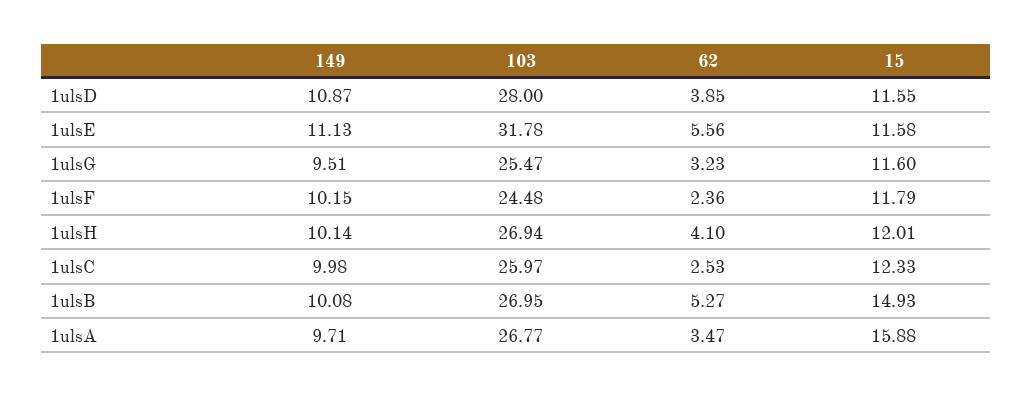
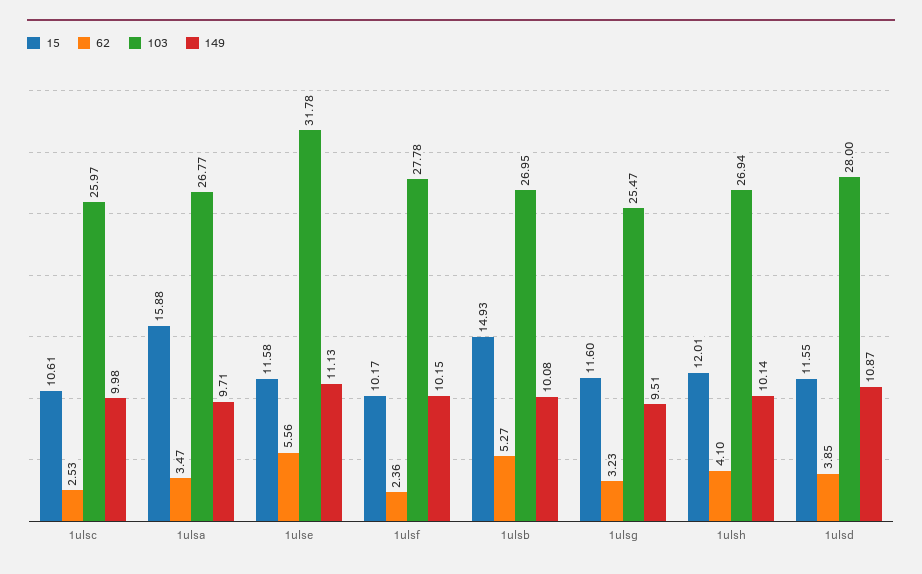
  {
    "149": {
      "1ulsD": 10.87,
      "1ulsE": 11.13,
      "1ulsG": 9.51,
      "1ulsF": 10.15,
      "1ulsH": 10.14,
      "1ulsC": 9.98,
      "1ulsB": 10.08,
      "1ulsA": 9.71
    },
    "103": {
      "1ulsD": 28,
      "1ulsE": 31.78,
      "1ulsG": 25.47,
-     "1ulsF": 24.48,
+     "1ulsF": 27.78,
      "1ulsH": 26.94,
      "1ulsC": 25.97,
      "1ulsB": 26.95,
      "1ulsA": 26.77
    },
    "62": {
      "1ulsD": 3.85,
      "1ulsE": 5.56,
      "1ulsG": 3.23,
      "1ulsF": 2.36,
      "1ulsH": 4.1,
      "1ulsC": 2.53,
      "1ulsB": 5.27,
      "1ulsA": 3.47
    },
    "15": {
      "1ulsD": 11.55,
      "1ulsE": 11.58,
      "1ulsG": 11.6,
-     "1ulsF": 11.79,
+     "1ulsF": 10.17,
      "1ulsH": 12.01,
-     "1ulsC": 12.33,
+     "1ulsC": 10.61,
      "1ulsB": 14.93,
      "1ulsA": 15.88
    }
  }

